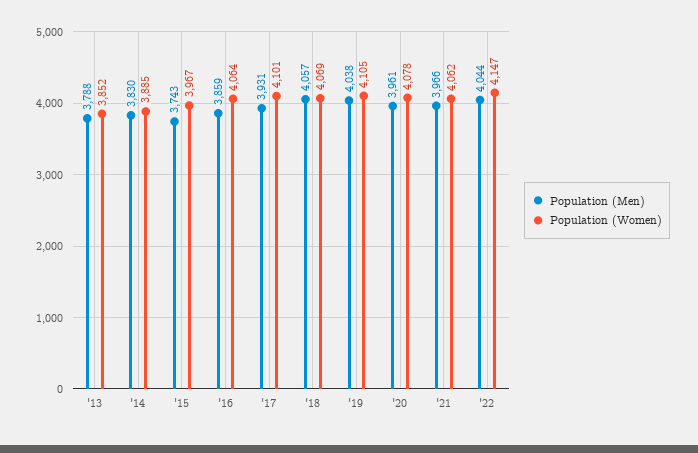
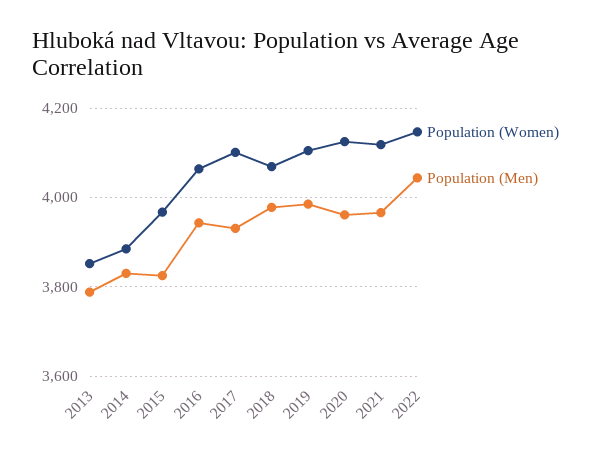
  {
    "Population (Men)": {
      "'13": 3788,
      "'14": 3830,
-     "'15": 3743,
+     "'15": 3820,
-     "'16": 3859,
+     "'16": 3940,
      "'17": 3931,
-     "'18": 4057,
+     "'18": 3980,
-     "'19": 4038,
+     "'19": 3980,
      "'20": 3961,
      "'21": 3966,
      "'22": 4044
    },
    "Population (Women)": {
      "'13": 3852,
      "'14": 3885,
      "'15": 3967,
      "'16": 4064,
      "'17": 4101,
      "'18": 4069,
      "'19": 4105,
-     "'20": 4078,
+     "'20": 4120,
-     "'21": 4062,
+     "'21": 4120,
      "'22": 4147
    }
  }

